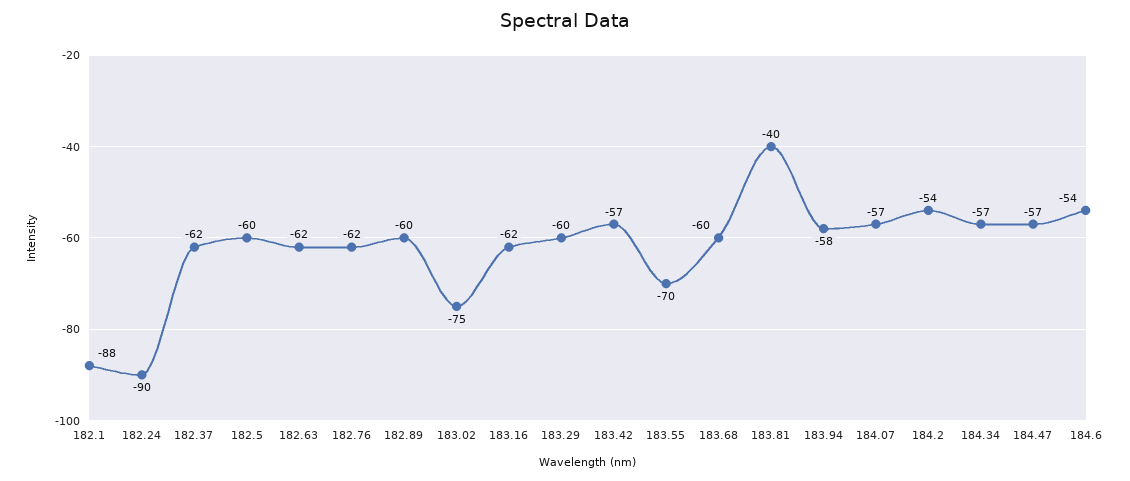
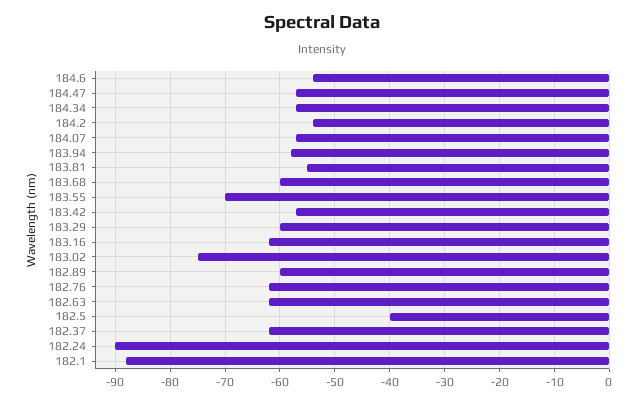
  {
    "182.1": -88,
    "182.24": -90,
    "182.37": -62,
-   "182.5": -60,
+   "182.5": -40,
    "182.63": -62,
    "182.76": -62,
    "182.89": -60,
    "183.02": -75,
    "183.16": -62,
    "183.29": -60,
    "183.42": -57,
    "183.55": -70,
    "183.68": -60,
-   "183.81": -40,
+   "183.81": -55,
    "183.94": -58,
    "184.07": -57,
    "184.2": -54,
    "184.34": -57,
    "184.47": -57,
    "184.6": -54
  }

